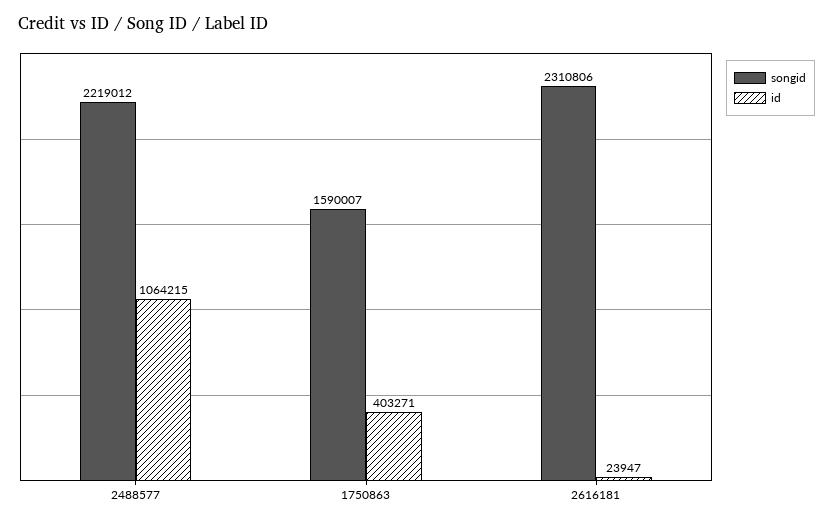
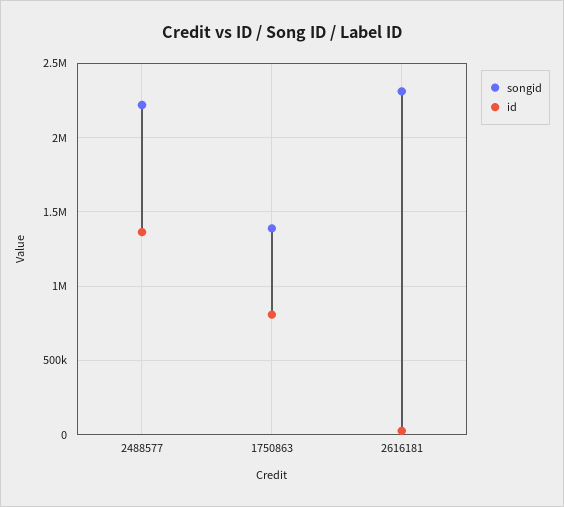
  {
    "songid": {
      "2488577": 2219012,
-     "1750863": 1590007,
+     "1750863": 1400000,
      "2616181": 2310806
    },
    "id": {
-     "2488577": 1064215,
+     "2488577": 1350000,
-     "1750863": 403271,
+     "1750863": 800000,
      "2616181": 23947
    }
  }

